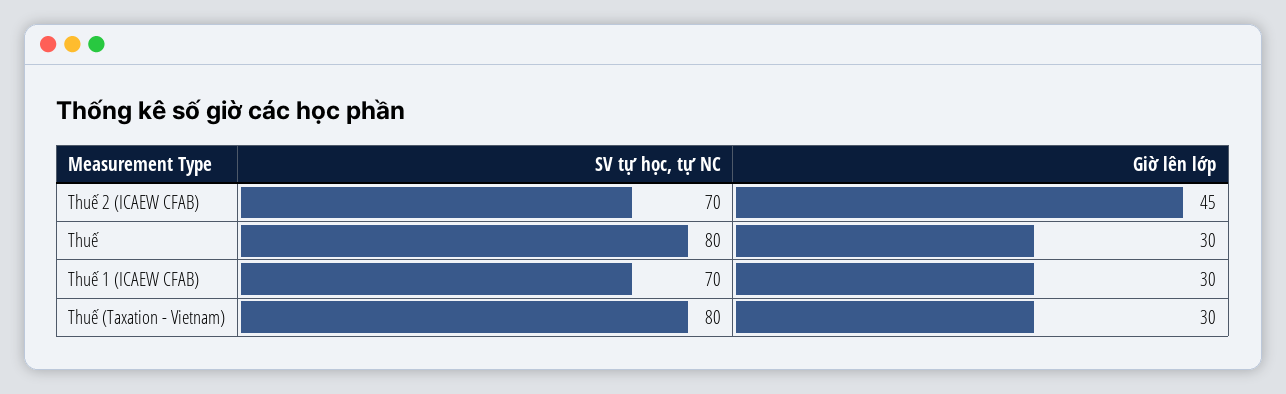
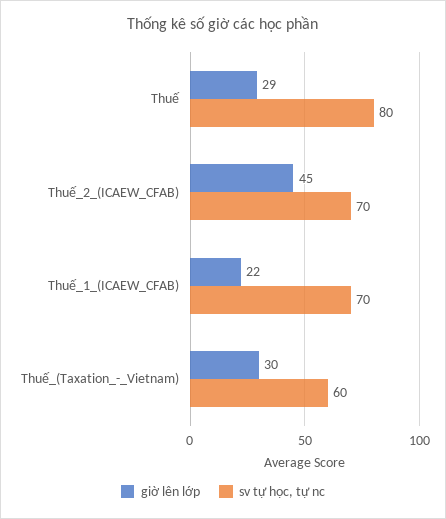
  {
    "SV tự học, tự NC": {
      "Thuế 2 (ICAEW CFAB)": 70,
      "Thuế": 80,
      "Thuế 1 (ICAEW CFAB)": 70,
-     "Thuế (Taxation - Vietnam)": 80
+     "Thuế (Taxation - Vietnam)": 60
    },
    "Giờ lên lớp": {
      "Thuế 2 (ICAEW CFAB)": 45,
-     "Thuế": 30,
+     "Thuế": 29,
-     "Thuế 1 (ICAEW CFAB)": 30,
+     "Thuế 1 (ICAEW CFAB)": 22,
      "Thuế (Taxation - Vietnam)": 30
    }
  }

